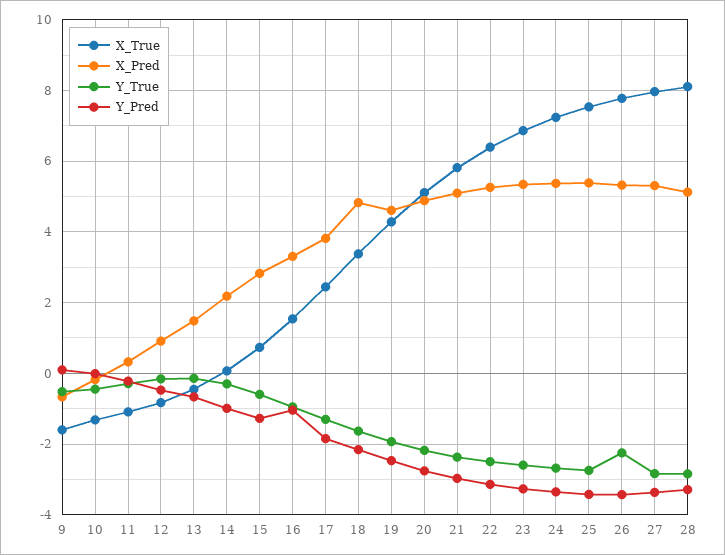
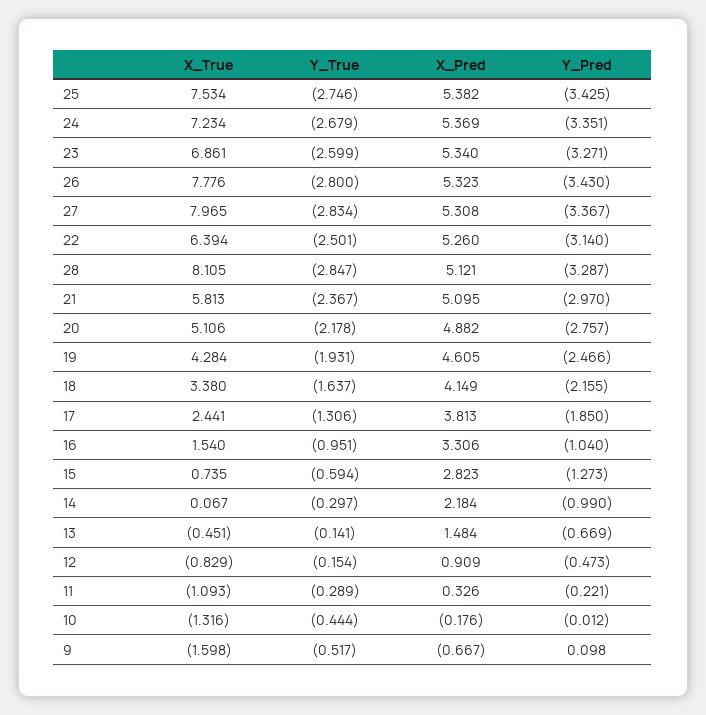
  {
    "X_True": {
      "9": -1.598,
      "10": -1.316,
      "11": -1.093,
      "12": -0.829,
      "13": -0.451,
      "14": 0.067,
      "15": 0.735,
      "16": 1.54,
      "17": 2.441,
      "18": 3.38,
      "19": 4.284,
      "20": 5.106,
      "21": 5.813,
      "22": 6.394,
      "23": 6.861,
      "24": 7.234,
      "25": 7.534,
      "26": 7.776,
      "27": 7.965,
      "28": 8.105
    },
    "X_Pred": {
      "9": -0.667,
      "10": -0.176,
      "11": 0.326,
      "12": 0.909,
      "13": 1.484,
      "14": 2.184,
      "15": 2.823,
      "16": 3.306,
      "17": 3.813,
-     "18": 4.8,
+     "18": 4.149,
      "19": 4.605,
      "20": 4.882,
      "21": 5.095,
      "22": 5.26,
      "23": 5.34,
      "24": 5.369,
      "25": 5.382,
      "26": 5.323,
      "27": 5.308,
      "28": 5.121
    },
    "Y_True": {
      "9": -0.517,
      "10": -0.444,
      "11": -0.289,
      "12": -0.154,
      "13": -0.141,
      "14": -0.297,
      "15": -0.594,
      "16": -0.951,
      "17": -1.306,
      "18": -1.637,
      "19": -1.931,
      "20": -2.178,
      "21": -2.367,
      "22": -2.501,
      "23": -2.599,
      "24": -2.679,
      "25": -2.746,
-     "26": -2.2,
+     "26": -2.8,
      "27": -2.834,
      "28": -2.847
    },
    "Y_Pred": {
      "9": 0.098,
      "10": -0.012,
      "11": -0.221,
      "12": -0.473,
      "13": -0.669,
      "14": -0.99,
      "15": -1.273,
      "16": -1.04,
      "17": -1.85,
      "18": -2.155,
      "19": -2.466,
      "20": -2.757,
      "21": -2.97,
      "22": -3.14,
      "23": -3.271,
      "24": -3.351,
      "25": -3.425,
      "26": -3.43,
      "27": -3.367,
      "28": -3.287
    }
  }

